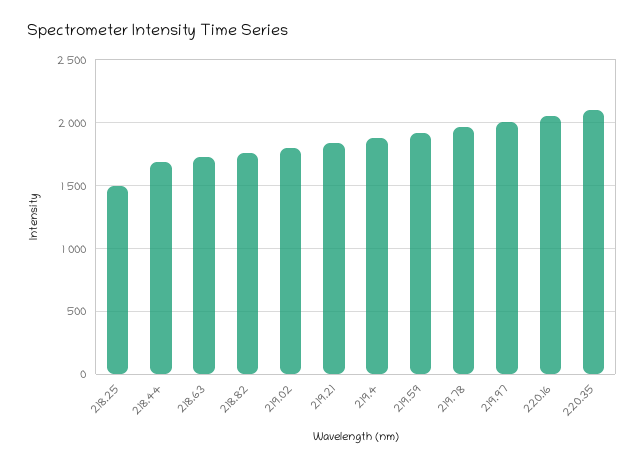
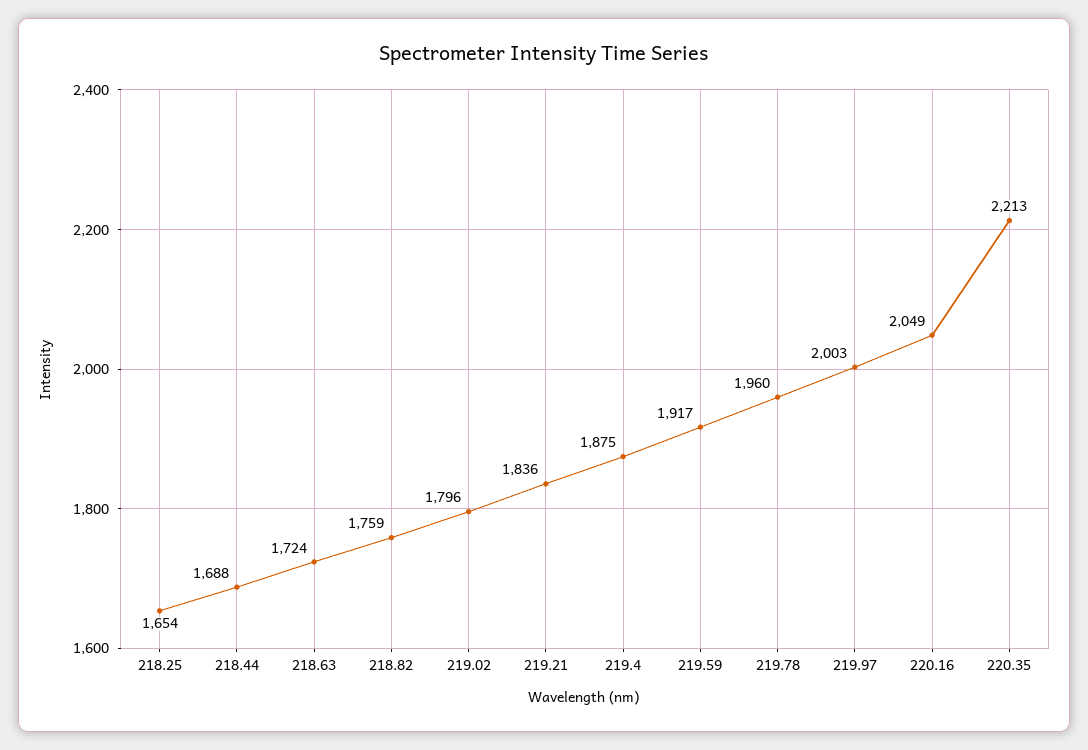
  {
-   "218.25": 1500,
+   "218.25": 1654,
    "218.44": 1688,
    "218.63": 1724,
    "218.82": 1759,
    "219.02": 1796,
    "219.21": 1836,
    "219.4": 1875,
    "219.59": 1917,
    "219.78": 1960,
    "219.97": 2003,
    "220.16": 2049,
-   "220.35": 2100
+   "220.35": 2213
  }

